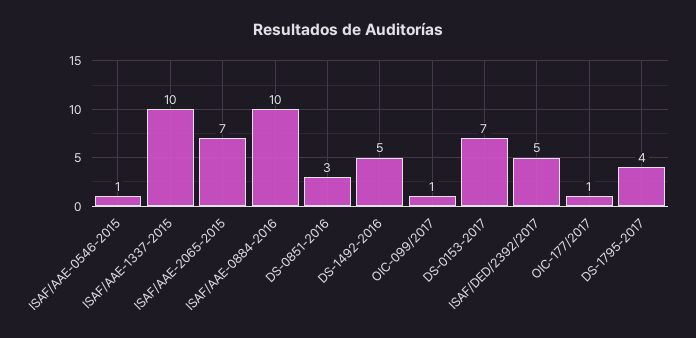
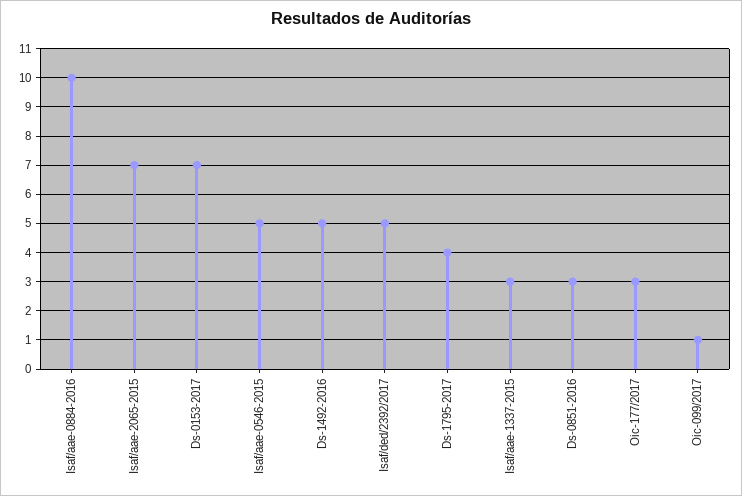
  {
-   "ISAF/AAE-0546-2015": 1,
+   "ISAF/AAE-0546-2015": 5,
-   "ISAF/AAE-1337-2015": 10,
+   "ISAF/AAE-1337-2015": 3,
    "ISAF/AAE-2065-2015": 7,
    "ISAF/AAE-0884-2016": 10,
    "DS-0851-2016": 3,
    "DS-1492-2016": 5,
    "OIC-099/2017": 1,
    "DS-0153-2017": 7,
    "ISAF/DED/2392/2017": 5,
-   "OIC-177/2017": 1,
+   "OIC-177/2017": 3,
    "DS-1795-2017": 4
  }

